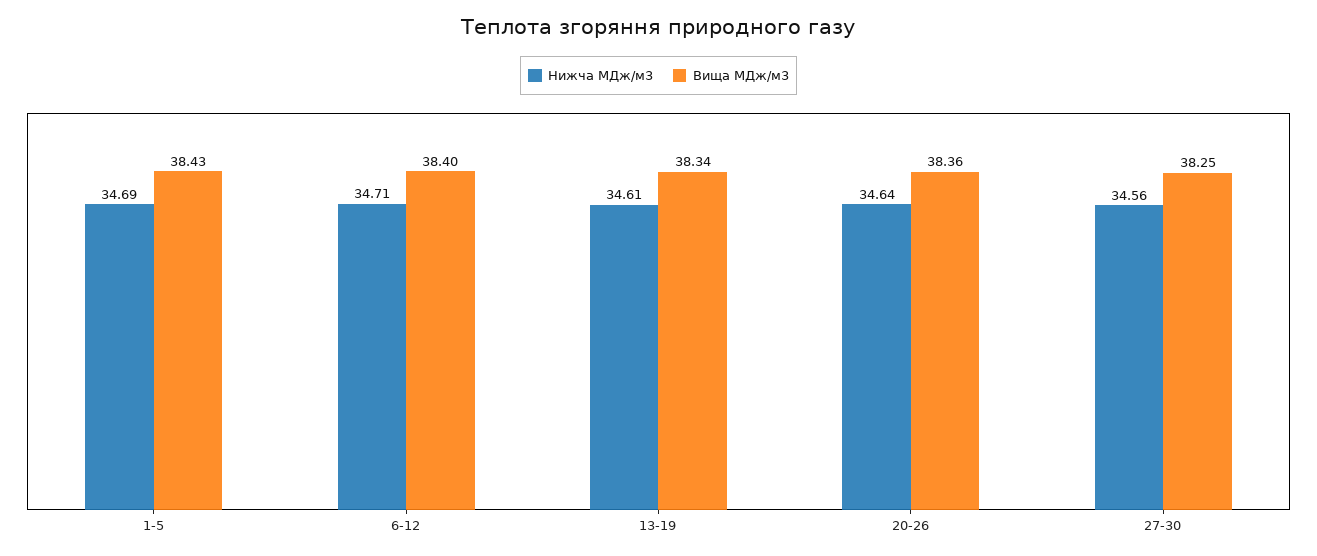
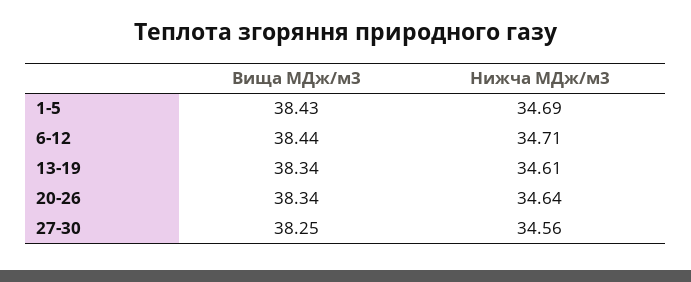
  {
    "Нижча МДж/м3": {
      "1-5": 34.69,
      "6-12": 34.71,
      "13-19": 34.61,
      "20-26": 34.64,
      "27-30": 34.56
    },
    "Вища МДж/м3": {
      "1-5": 38.43,
-     "6-12": 38.4,
+     "6-12": 38.44,
      "13-19": 38.34,
-     "20-26": 38.36,
+     "20-26": 38.34,
      "27-30": 38.25
    }
  }

